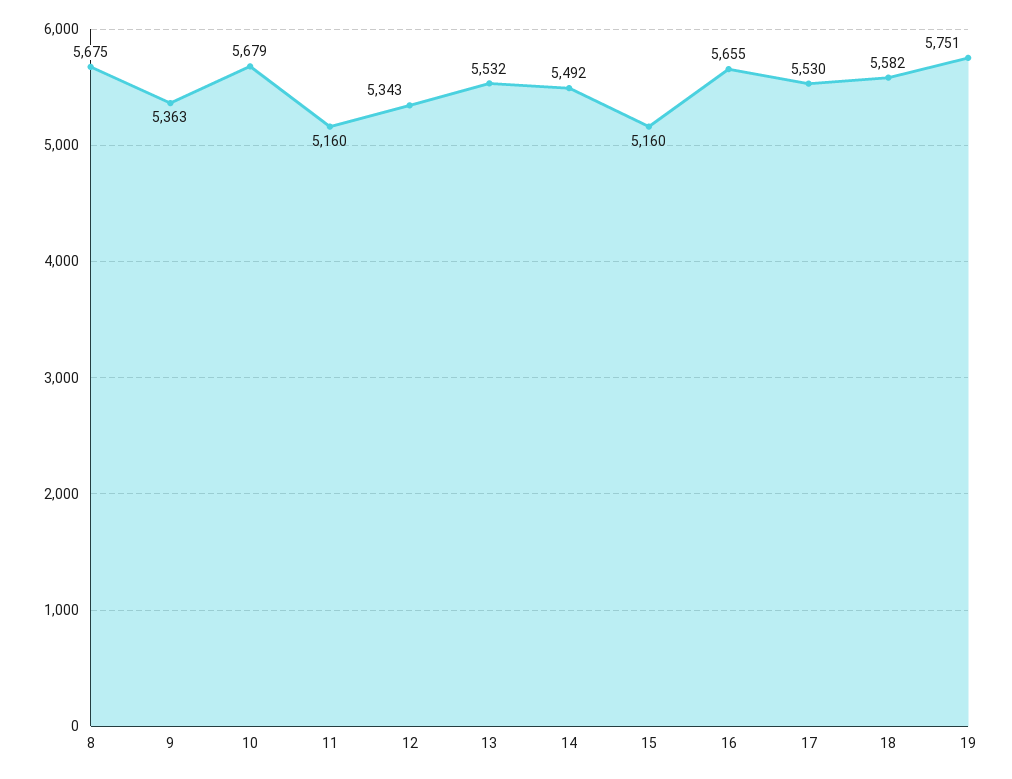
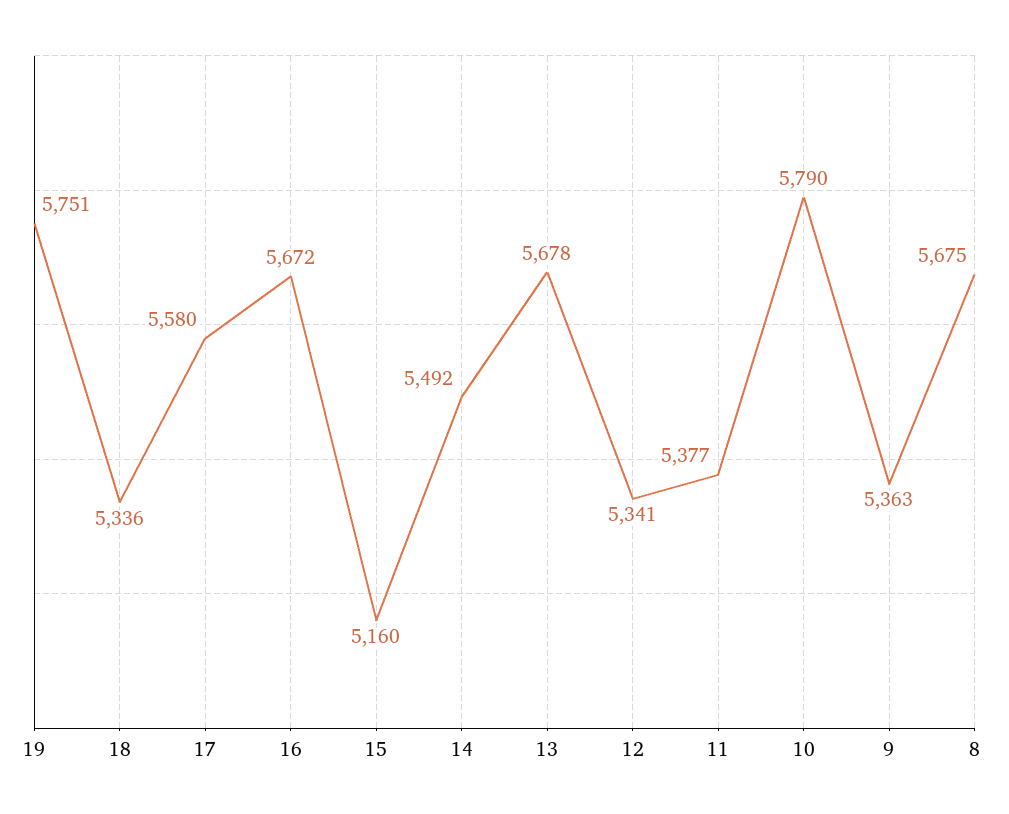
  {
    "8": 5675,
    "9": 5363,
-   "10": 5679,
+   "10": 5790,
-   "11": 5160,
+   "11": 5377,
-   "12": 5343,
+   "12": 5341,
-   "13": 5532,
+   "13": 5678,
    "14": 5492,
    "15": 5160,
-   "16": 5655,
+   "16": 5672,
-   "17": 5530,
+   "17": 5580,
-   "18": 5582,
+   "18": 5336,
    "19": 5751
  }

